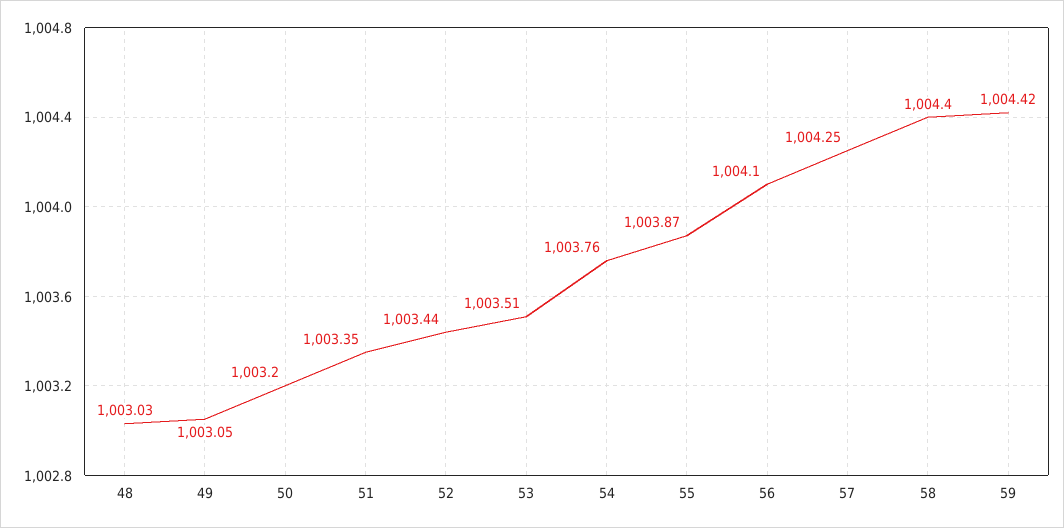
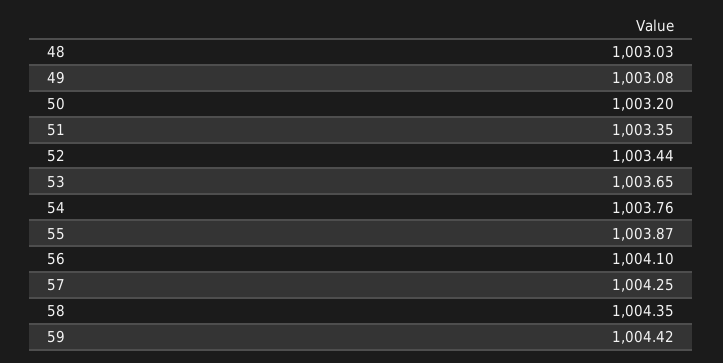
  {
    "48": 1003.03,
-   "49": 1003.05,
+   "49": 1003.08,
    "50": 1003.2,
    "51": 1003.35,
    "52": 1003.44,
-   "53": 1003.51,
+   "53": 1003.65,
    "54": 1003.76,
    "55": 1003.87,
    "56": 1004.1,
    "57": 1004.25,
-   "58": 1004.4,
+   "58": 1004.35,
    "59": 1004.42
  }

